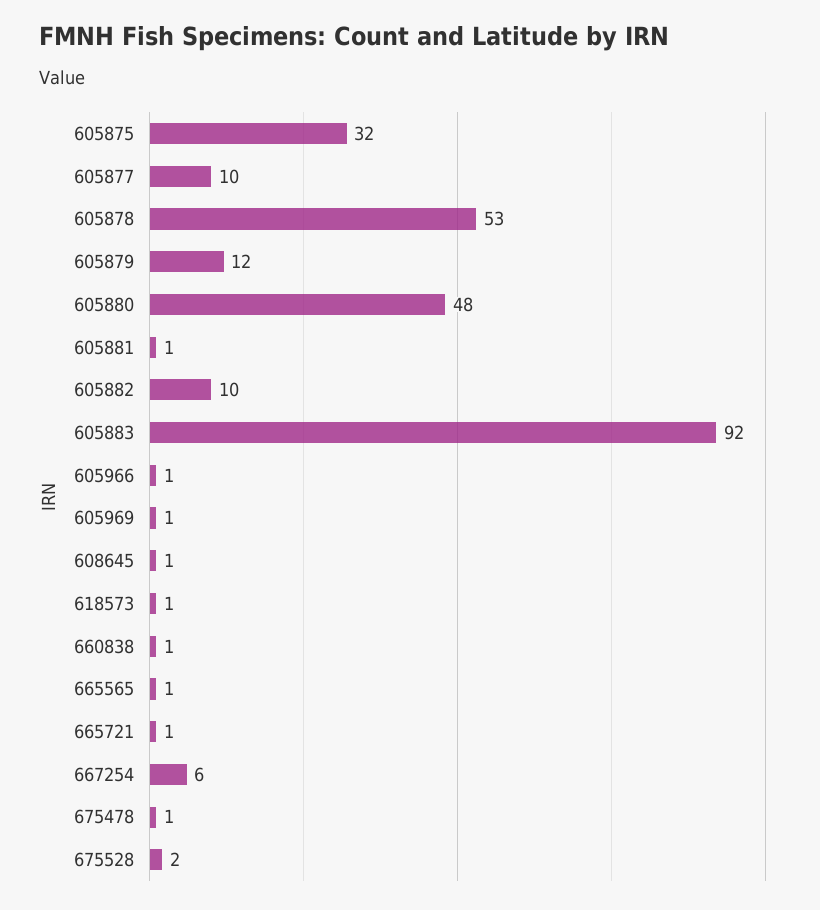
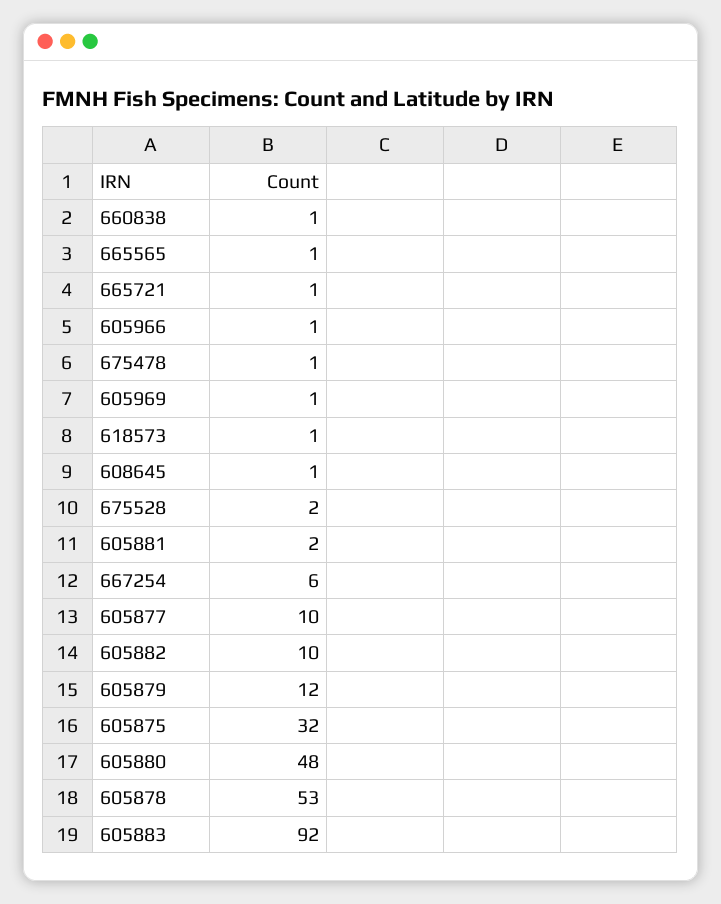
  {
    "605875": 32,
    "605877": 10,
    "605878": 53,
    "605879": 12,
    "605880": 48,
-   "605881": 1,
+   "605881": 2,
    "605882": 10,
    "605883": 92,
    "605966": 1,
    "605969": 1,
    "608645": 1,
    "618573": 1,
    "660838": 1,
    "665565": 1,
    "665721": 1,
    "667254": 6,
    "675478": 1,
    "675528": 2
  }

